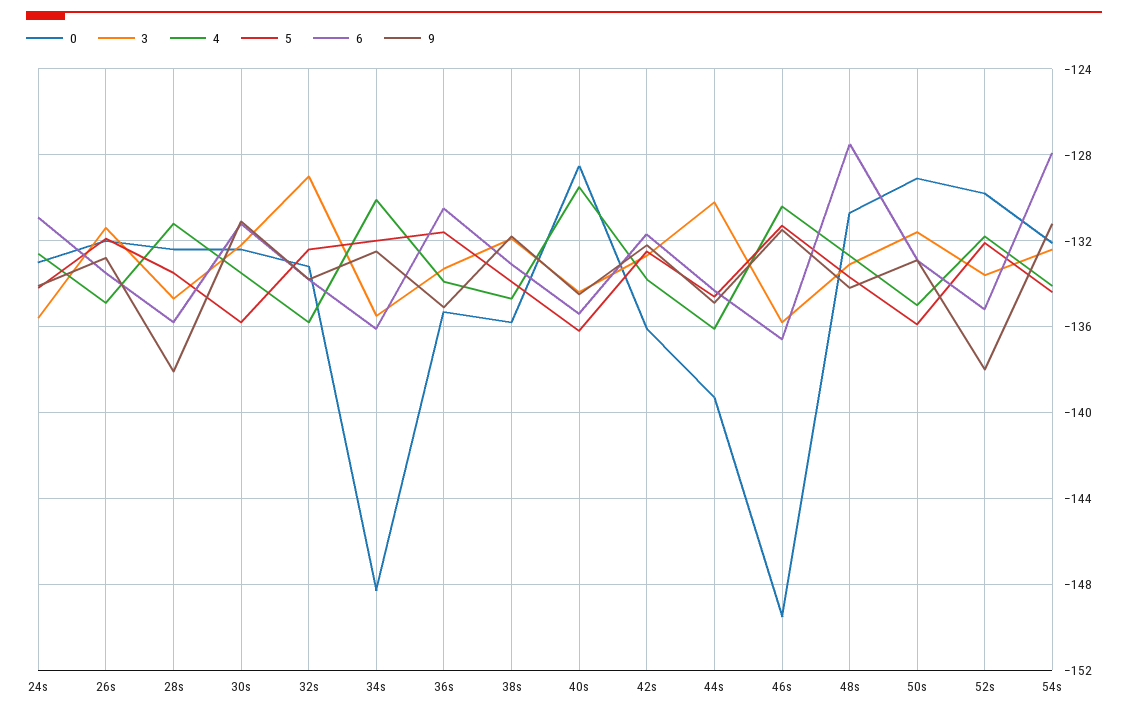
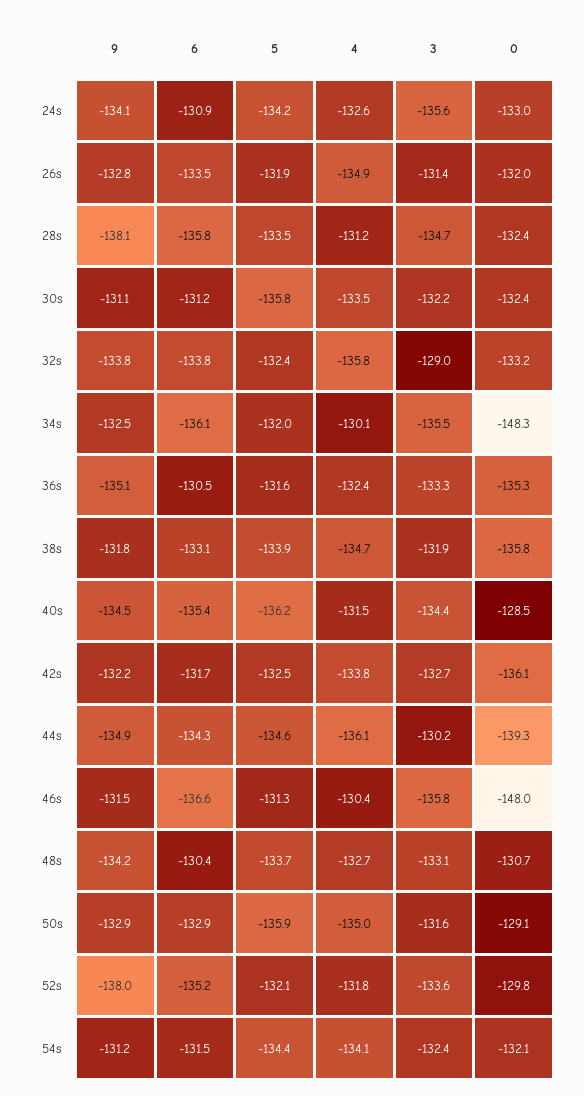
  {
    "0": {
      "24s": -133,
      "26s": -132,
      "28s": -132.4,
      "30s": -132.4,
      "32s": -133.2,
      "34s": -148.3,
      "36s": -135.3,
      "38s": -135.8,
      "40s": -128.5,
      "42s": -136.1,
      "44s": -139.3,
-     "46s": -149.5,
+     "46s": -148,
      "48s": -130.7,
      "50s": -129.1,
      "52s": -129.8,
      "54s": -132.1
    },
    "3": {
      "24s": -135.6,
      "26s": -131.4,
      "28s": -134.7,
      "30s": -132.2,
      "32s": -129,
      "34s": -135.5,
      "36s": -133.3,
      "38s": -131.9,
      "40s": -134.4,
      "42s": -132.7,
      "44s": -130.2,
      "46s": -135.8,
      "48s": -133.1,
      "50s": -131.6,
      "52s": -133.6,
      "54s": -132.4
    },
    "4": {
      "24s": -132.6,
      "26s": -134.9,
      "28s": -131.2,
      "30s": -133.5,
      "32s": -135.8,
      "34s": -130.1,
-     "36s": -134,
+     "36s": -132.4,
      "38s": -134.7,
-     "40s": -129.5,
+     "40s": -131.5,
      "42s": -133.8,
      "44s": -136.1,
      "46s": -130.4,
      "48s": -132.7,
      "50s": -135,
      "52s": -131.8,
      "54s": -134.1
    },
    "5": {
      "24s": -134.2,
      "26s": -131.9,
      "28s": -133.5,
      "30s": -135.8,
      "32s": -132.4,
      "34s": -132,
      "36s": -131.6,
      "38s": -133.9,
      "40s": -136.2,
      "42s": -132.5,
      "44s": -134.6,
      "46s": -131.3,
      "48s": -133.7,
      "50s": -135.9,
      "52s": -132.1,
      "54s": -134.4
    },
    "6": {
      "24s": -130.9,
      "26s": -133.5,
      "28s": -135.8,
      "30s": -131.2,
      "32s": -133.8,
      "34s": -136.1,
      "36s": -130.5,
      "38s": -133.1,
      "40s": -135.4,
      "42s": -131.7,
      "44s": -134.3,
      "46s": -136.6,
-     "48s": -127.5,
+     "48s": -130.4,
      "50s": -132.9,
      "52s": -135.2,
-     "54s": -128
+     "54s": -131.5
    },
    "9": {
      "24s": -134.1,
      "26s": -132.8,
      "28s": -138.1,
      "30s": -131.1,
      "32s": -133.8,
      "34s": -132.5,
      "36s": -135.1,
      "38s": -131.8,
      "40s": -134.5,
      "42s": -132.2,
      "44s": -134.9,
      "46s": -131.5,
      "48s": -134.2,
      "50s": -132.9,
      "52s": -138,
      "54s": -131.2
    }
  }

